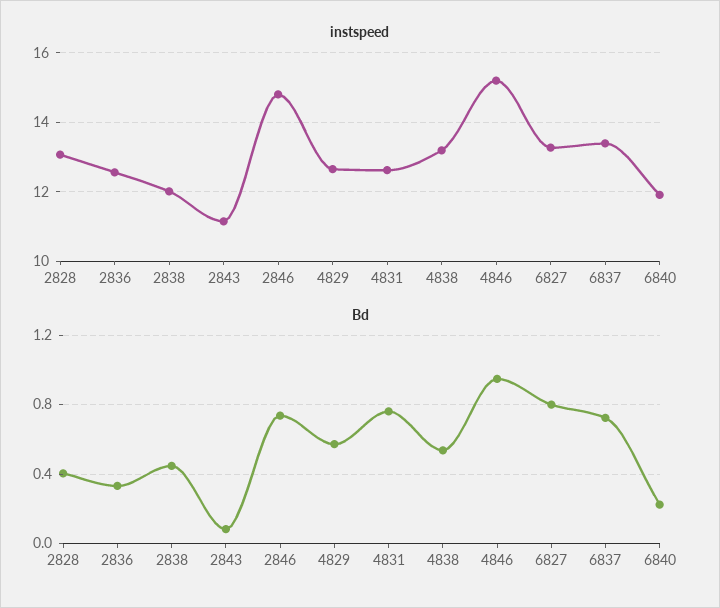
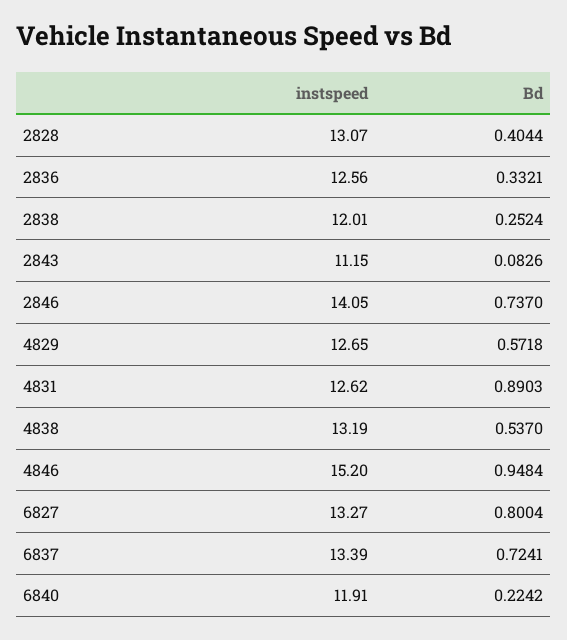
  {
    "instspeed": {
      "2828": 13.07,
      "2836": 12.56,
      "2838": 12.01,
      "2843": 11.15,
-     "2846": 14.8,
+     "2846": 14.05,
      "4829": 12.65,
      "4831": 12.62,
      "4838": 13.19,
      "4846": 15.2,
      "6827": 13.27,
      "6837": 13.39,
      "6840": 11.91
    },
    "Bd": {
      "2828": 0.4044,
      "2836": 0.3321,
-     "2838": 0.45,
+     "2838": 0.2524,
      "2843": 0.0826,
      "2846": 0.737,
      "4829": 0.5718,
-     "4831": 0.75,
+     "4831": 0.8903,
      "4838": 0.537,
      "4846": 0.9484,
      "6827": 0.8004,
      "6837": 0.7241,
      "6840": 0.2242
    }
  }

